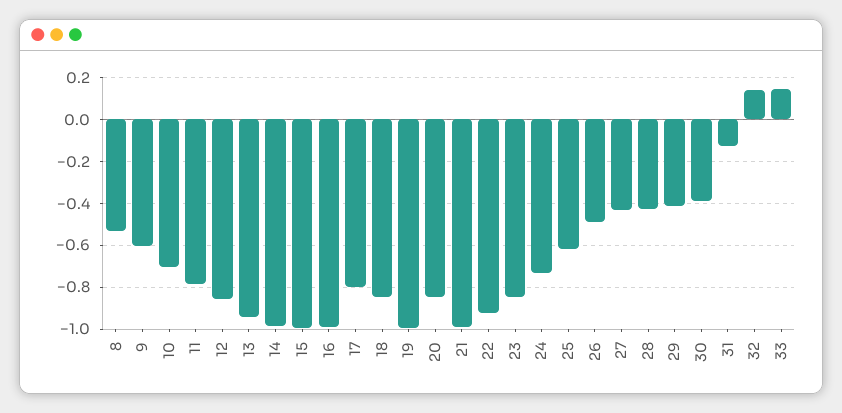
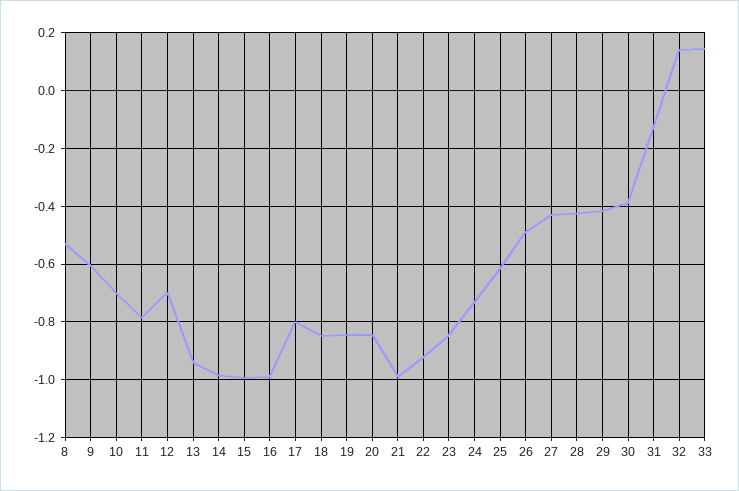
  {
    "8": -0.525,
    "9": -0.6,
    "10": -0.7,
    "11": -0.775,
-   "12": -0.85,
+   "12": -0.7,
    "13": -0.95,
    "14": -0.975,
    "15": -1,
    "16": -1,
    "17": -0.8,
    "18": -0.85,
-   "19": -1,
+   "19": -0.85,
    "20": -0.85,
    "21": -1,
    "22": -0.925,
    "23": -0.85,
    "24": -0.725,
    "25": -0.625,
    "26": -0.5,
    "27": -0.425,
    "28": -0.425,
    "29": -0.425,
    "30": -0.4,
    "31": -0.125,
    "32": 0.15,
    "33": 0.15
  }

